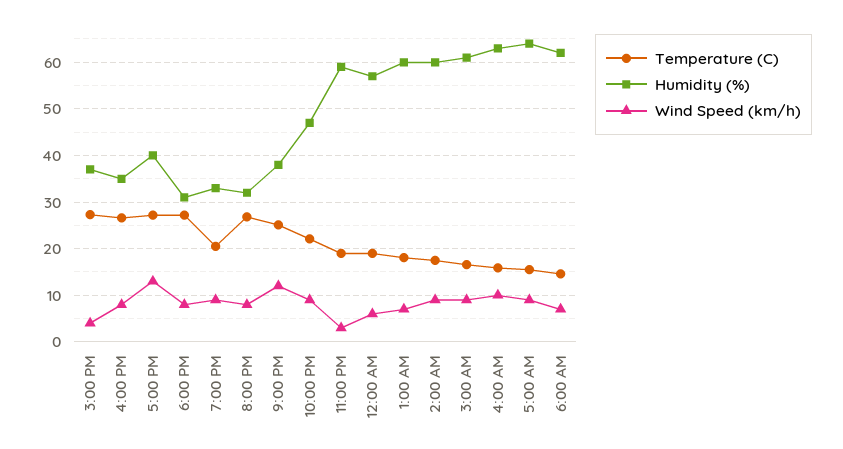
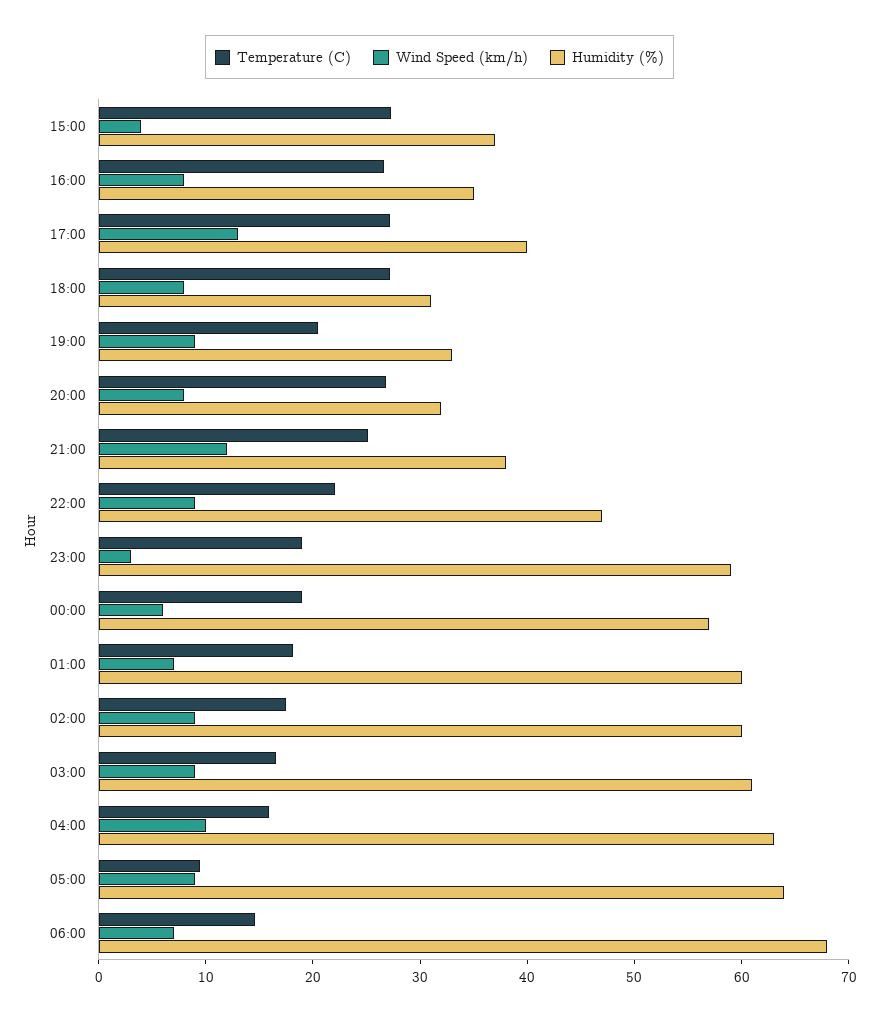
  {
    "Temperature (C)": {
      "3:00 PM": 28,
      "4:00 PM": 26,
      "5:00 PM": 28,
      "6:00 PM": 28,
      "7:00 PM": 20,
      "8:00 PM": 26,
      "9:00 PM": 26,
      "10:00 PM": 22,
      "11:00 PM": 20,
      "12:00 AM": 20,
      "1:00 AM": 18,
      "2:00 AM": 18,
      "3:00 AM": 16,
      "4:00 AM": 16,
-     "5:00 AM": 16,
+     "5:00 AM": 10,
      "6:00 AM": 14
    },
    "Humidity (%)": {
      "3:00 PM": 38,
      "4:00 PM": 36,
      "5:00 PM": 40,
      "6:00 PM": 32,
      "7:00 PM": 34,
      "8:00 PM": 32,
      "9:00 PM": 38,
      "10:00 PM": 48,
      "11:00 PM": 60,
      "12:00 AM": 58,
      "1:00 AM": 60,
      "2:00 AM": 60,
      "3:00 AM": 62,
      "4:00 AM": 64,
      "5:00 AM": 64,
-     "6:00 AM": 62
+     "6:00 AM": 68
    },
    "Wind Speed (km/h)": {
      "3:00 PM": 4,
      "4:00 PM": 8,
      "5:00 PM": 14,
      "6:00 PM": 8,
      "7:00 PM": 10,
      "8:00 PM": 8,
      "9:00 PM": 12,
      "10:00 PM": 10,
      "11:00 PM": 4,
      "12:00 AM": 6,
      "1:00 AM": 8,
      "2:00 AM": 10,
      "3:00 AM": 10,
      "4:00 AM": 10,
      "5:00 AM": 10,
      "6:00 AM": 8
    }
  }

